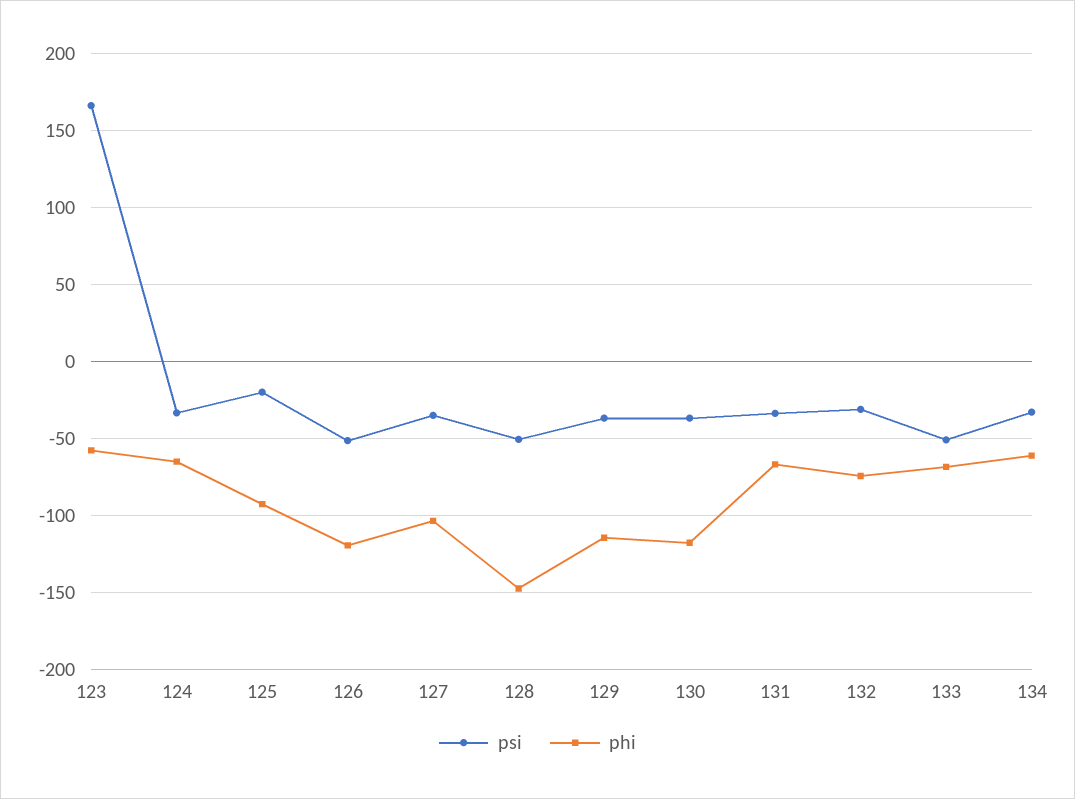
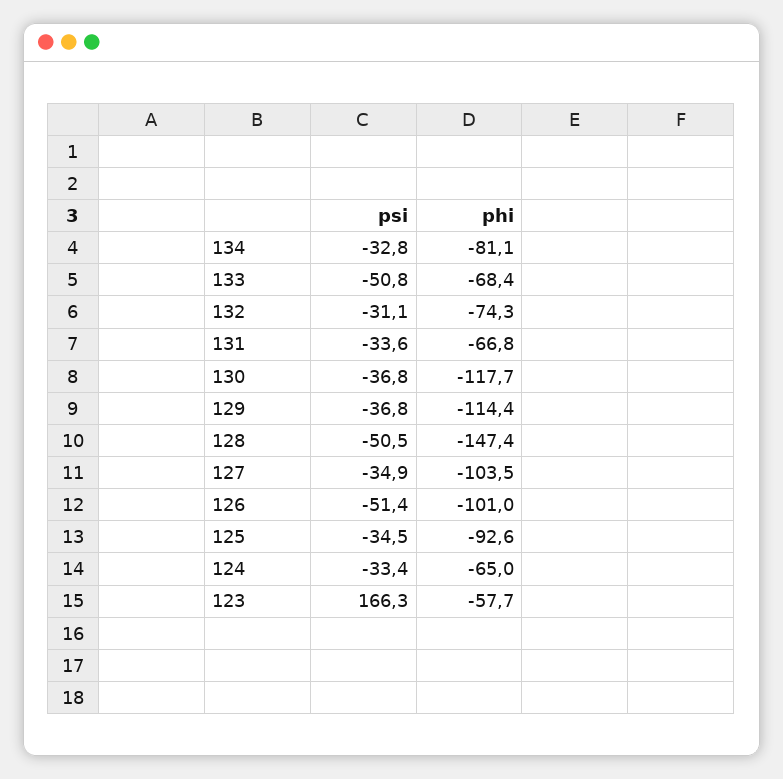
  {
    "psi": {
      "123": 166.3,
      "124": -33.4,
-     "125": -20,
+     "125": -34.5,
      "126": -51.4,
      "127": -34.9,
      "128": -50.5,
      "129": -36.8,
      "130": -36.8,
      "131": -33.6,
      "132": -31.1,
      "133": -50.8,
      "134": -32.8
    },
    "phi": {
      "123": -57.7,
      "124": -65,
      "125": -92.6,
-     "126": -120,
+     "126": -101,
      "127": -103.5,
      "128": -147.4,
      "129": -114.4,
      "130": -117.7,
      "131": -66.8,
      "132": -74.3,
      "133": -68.4,
-     "134": -60
+     "134": -81.1
    }
  }

